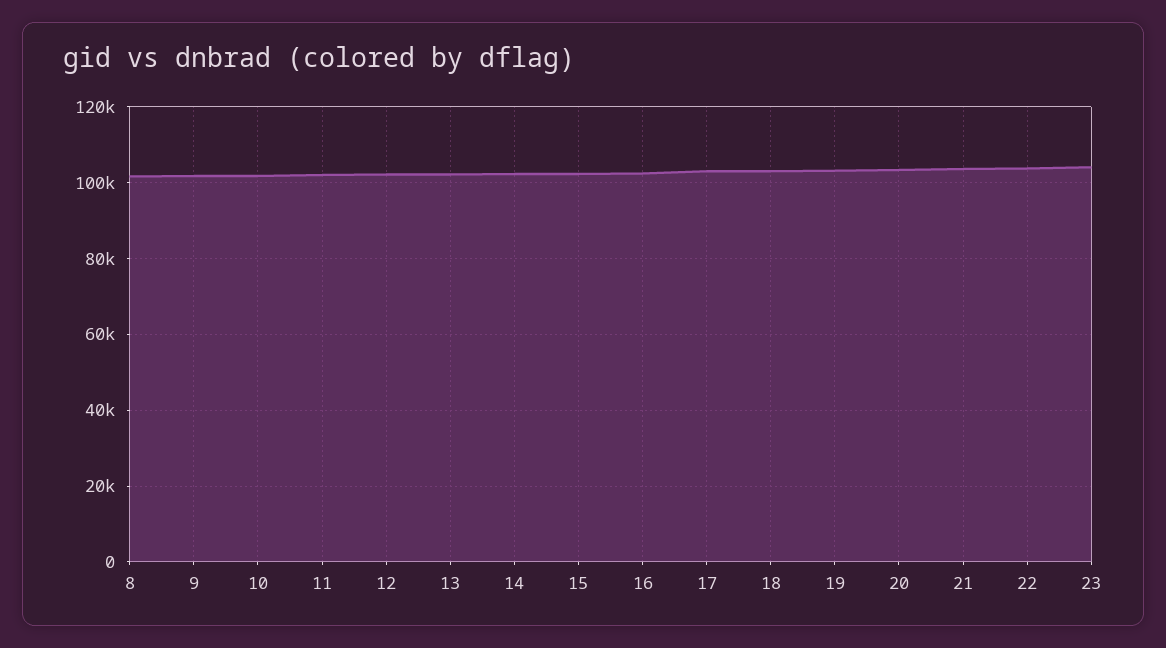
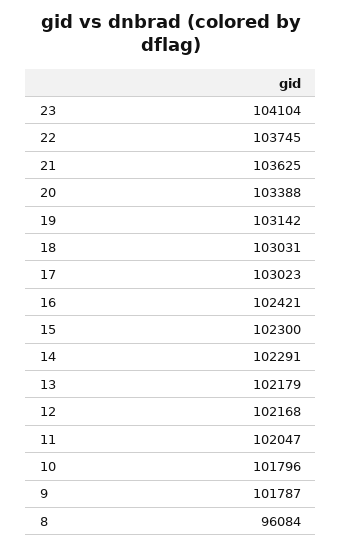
  {
-   "8": 102000,
+   "8": 96084,
    "9": 101787,
    "10": 101796,
    "11": 102047,
    "12": 102168,
    "13": 102179,
    "14": 102291,
    "15": 102300,
    "16": 102421,
    "17": 103023,
    "18": 103031,
    "19": 103142,
    "20": 103388,
    "21": 103625,
    "22": 103745,
    "23": 104104
  }

